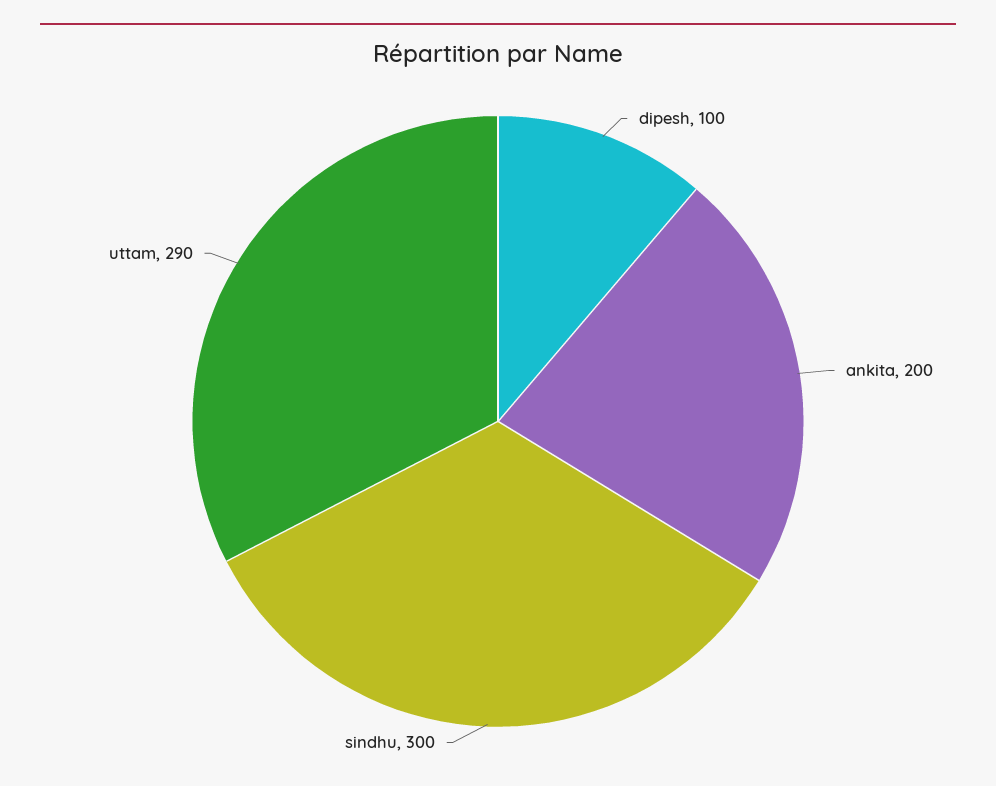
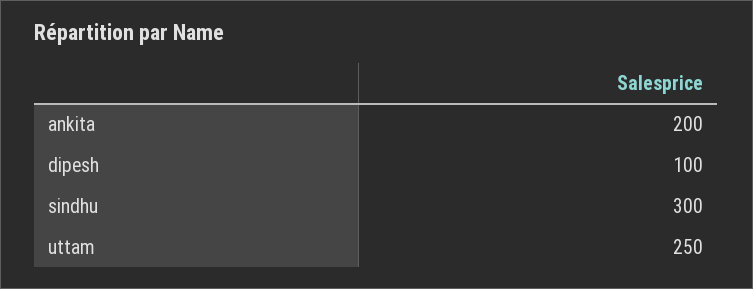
  {
    "dipesh": 100,
    "ankita": 200,
    "sindhu": 300,
-   "uttam": 290
+   "uttam": 250
  }

